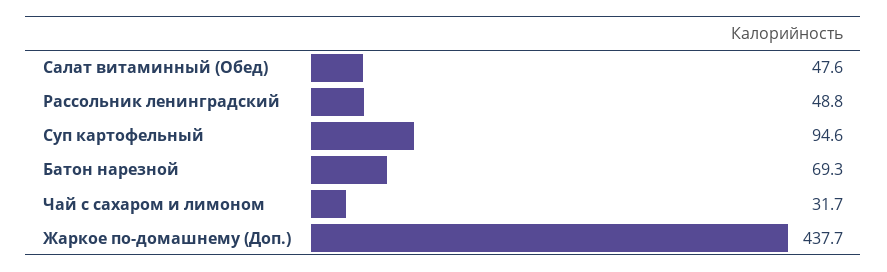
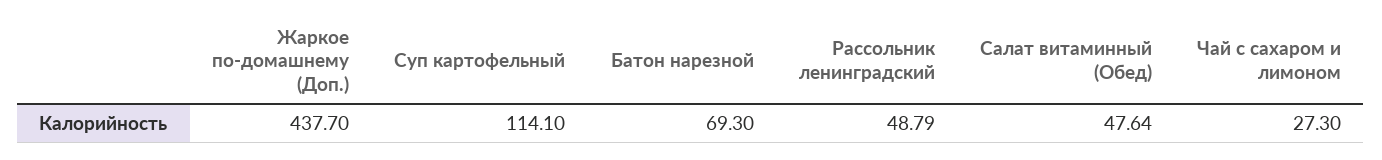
  {
    "Салат витаминный (Обед)": 47.64,
    "Рассольник ленинградский": 48.79,
-   "Суп картофельный": 94.6,
+   "Суп картофельный": 114.1,
    "Батон нарезной": 69.3,
-   "Чай с сахаром и лимоном": 31.7,
+   "Чай с сахаром и лимоном": 27.3,
    "Жаркое по-домашнему (Доп.)": 437.7
  }

